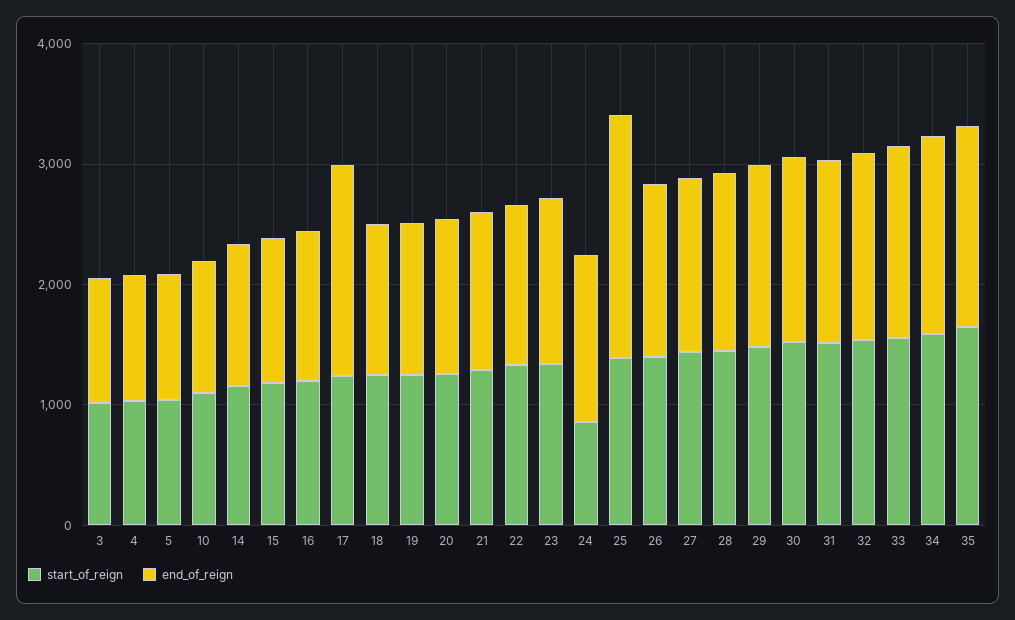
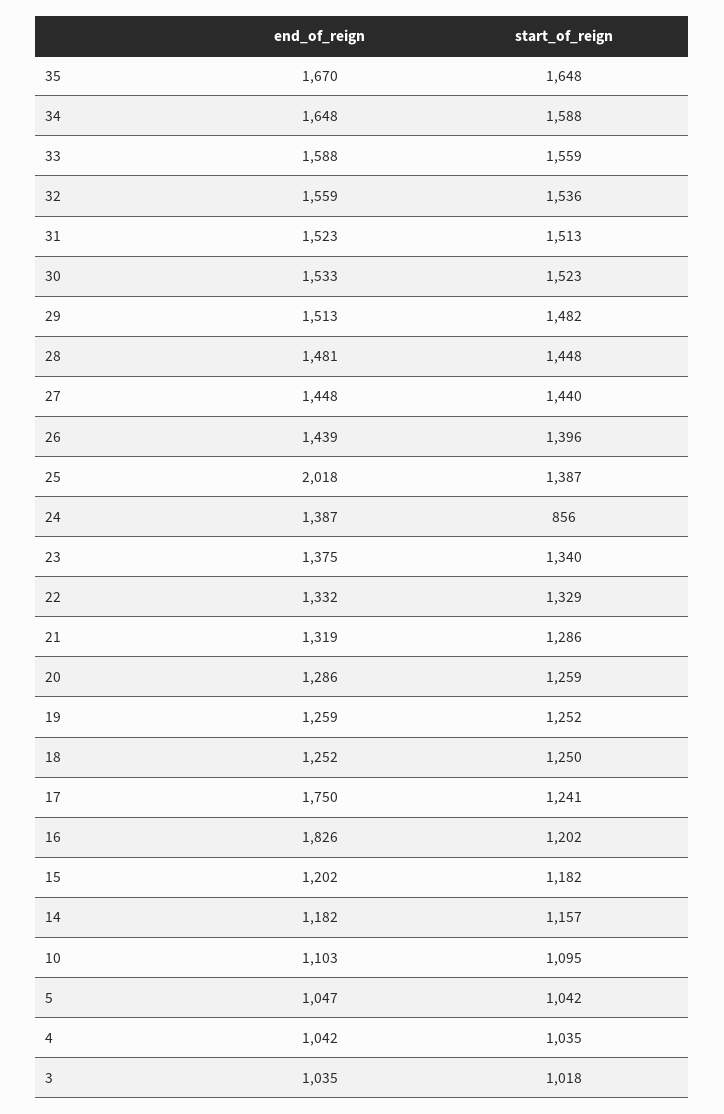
  {
    "start_of_reign": {
      "3": 1018,
      "4": 1035,
      "5": 1042,
      "10": 1095,
      "14": 1157,
      "15": 1182,
      "16": 1202,
      "17": 1241,
      "18": 1250,
      "19": 1252,
      "20": 1259,
      "21": 1286,
      "22": 1329,
      "23": 1340,
      "24": 856,
      "25": 1387,
      "26": 1396,
      "27": 1440,
      "28": 1448,
      "29": 1482,
      "30": 1523,
      "31": 1513,
      "32": 1536,
      "33": 1559,
      "34": 1588,
      "35": 1648
    },
    "end_of_reign": {
      "3": 1035,
      "4": 1042,
      "5": 1047,
      "10": 1103,
      "14": 1182,
      "15": 1202,
-     "16": 1200,
+     "16": 1826,
      "17": 1750,
      "18": 1252,
      "19": 1259,
      "20": 1286,
      "21": 1319,
      "22": 1332,
      "23": 1375,
      "24": 1387,
      "25": 2018,
      "26": 1439,
      "27": 1448,
      "28": 1481,
      "29": 1513,
      "30": 1533,
      "31": 1523,
      "32": 1559,
      "33": 1588,
      "34": 1648,
      "35": 1670
    }
  }

